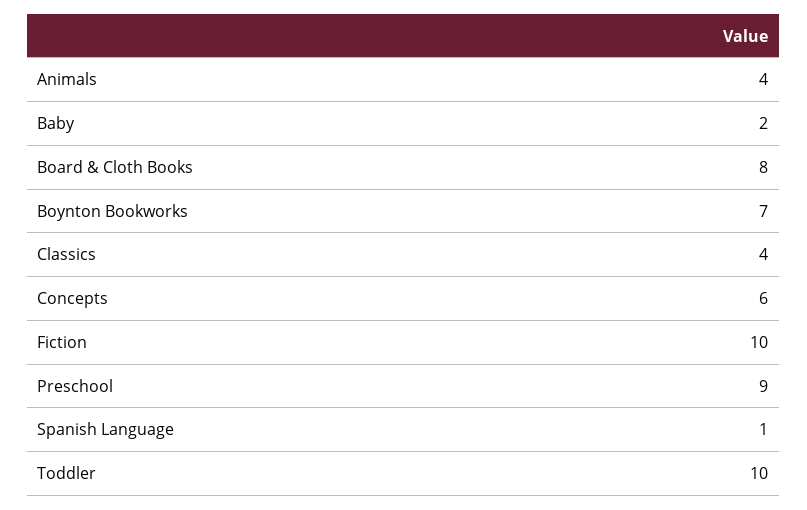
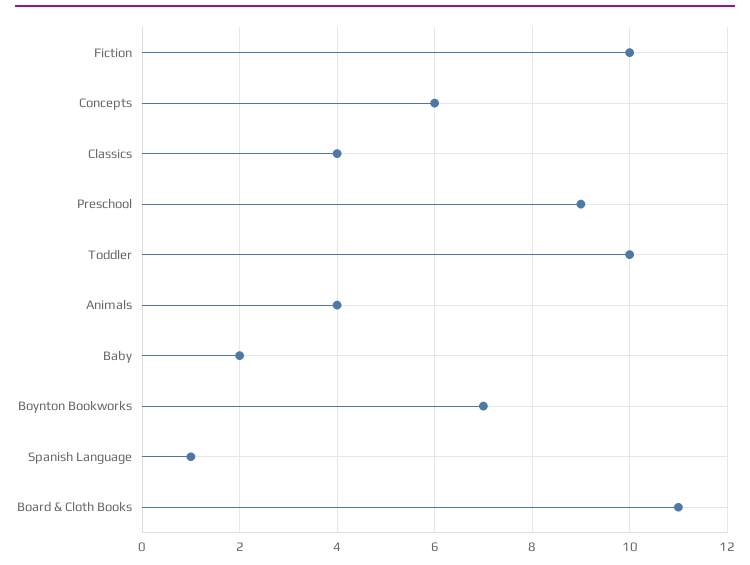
  {
    "Animals": 4,
    "Baby": 2,
-   "Board & Cloth Books": 8,
+   "Board & Cloth Books": 11,
    "Boynton Bookworks": 7,
    "Classics": 4,
    "Concepts": 6,
    "Fiction": 10,
    "Preschool": 9,
    "Spanish Language": 1,
    "Toddler": 10
  }

